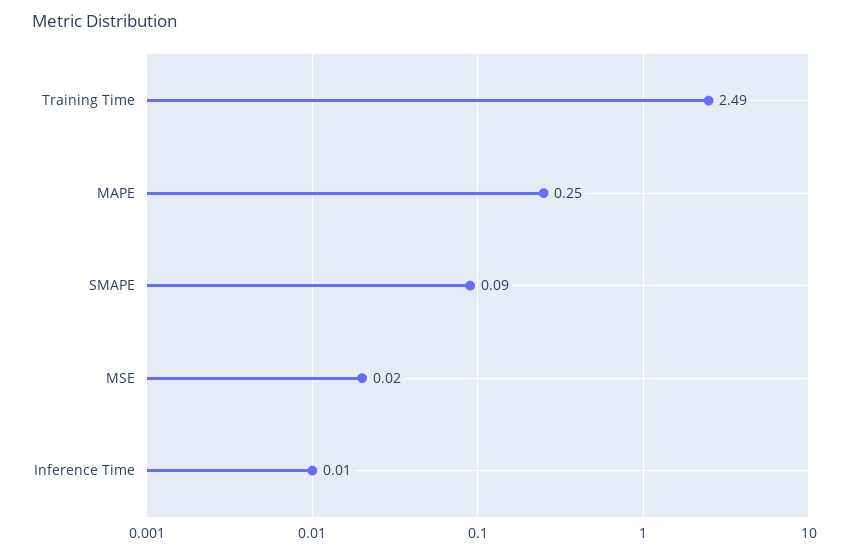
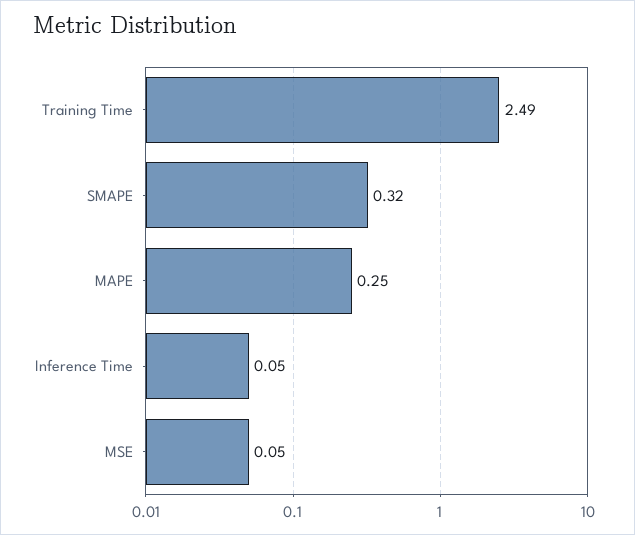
  {
    "Training Time": 2.49,
    "MAPE": 0.25,
-   "SMAPE": 0.09,
+   "SMAPE": 0.32,
-   "MSE": 0.02,
+   "MSE": 0.05,
-   "Inference Time": 0.01
+   "Inference Time": 0.05
  }

